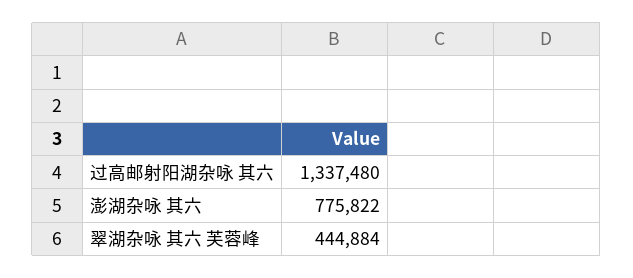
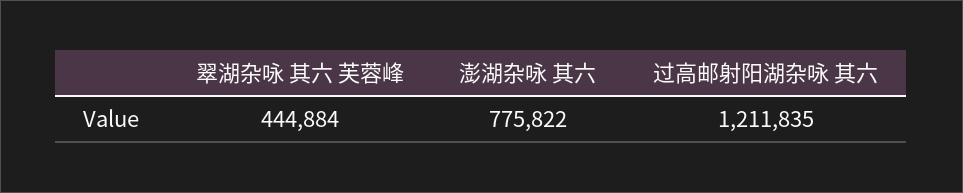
  {
-   "过高邮射阳湖杂咏 其六": 1337480,
+   "过高邮射阳湖杂咏 其六": 1211835,
    "澎湖杂咏 其六": 775822,
    "翠湖杂咏 其六 芙蓉峰": 444884
  }

